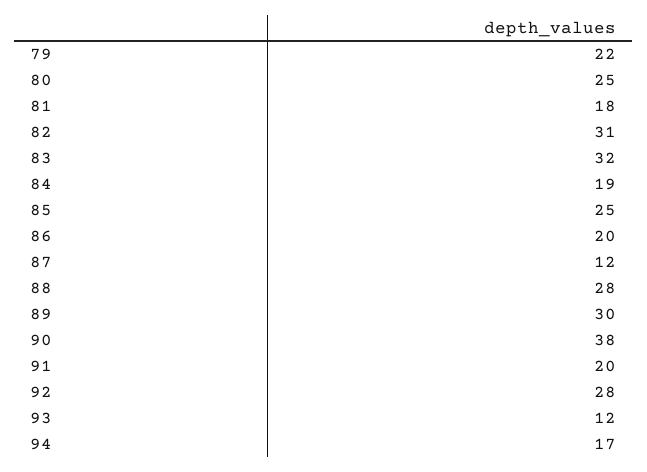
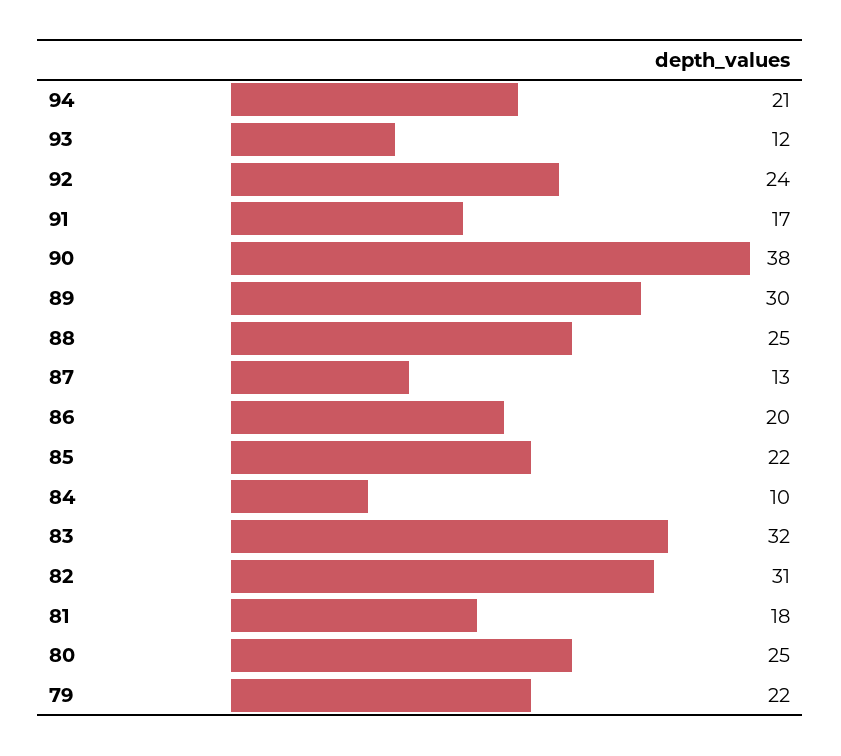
  {
    "79": 22,
    "80": 25,
    "81": 18,
    "82": 31,
    "83": 32,
-   "84": 19,
+   "84": 10,
-   "85": 25,
+   "85": 22,
    "86": 20,
-   "87": 12,
+   "87": 13,
-   "88": 28,
+   "88": 25,
    "89": 30,
    "90": 38,
-   "91": 20,
+   "91": 17,
-   "92": 28,
+   "92": 24,
    "93": 12,
-   "94": 17
+   "94": 21
  }

